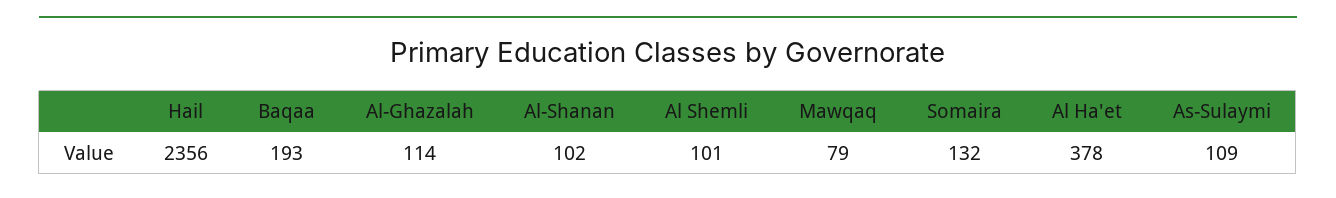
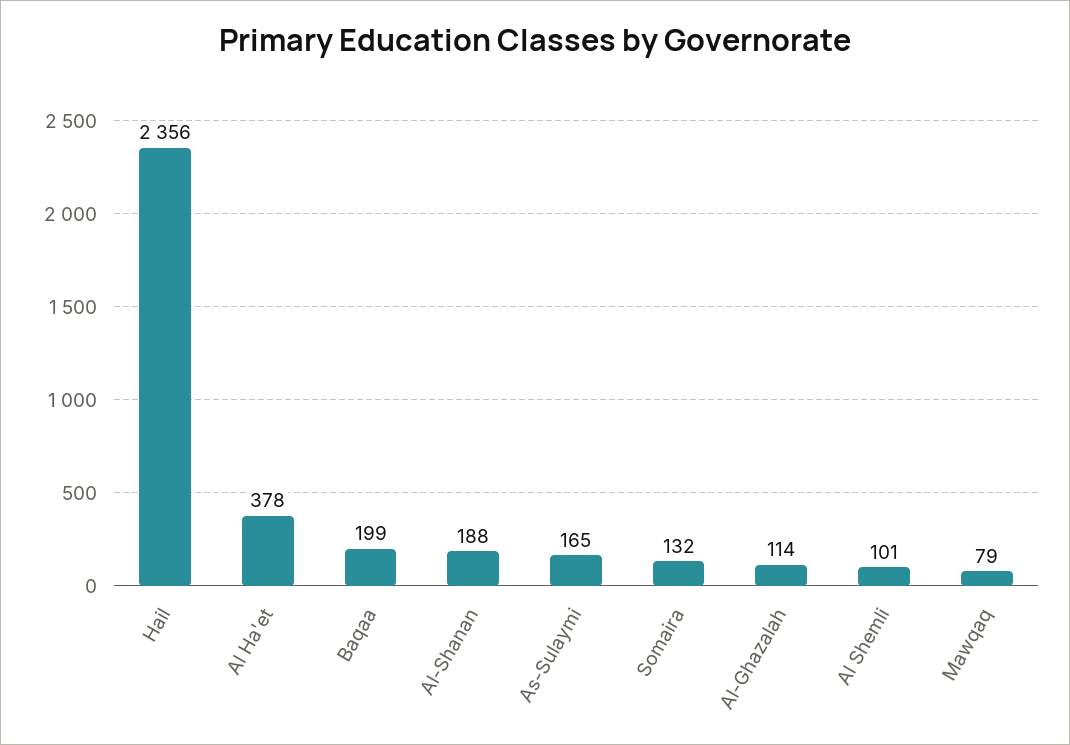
  {
    "Hail": 2356,
-   "Baqaa": 193,
+   "Baqaa": 199,
    "Al-Ghazalah": 114,
-   "Al-Shanan": 102,
+   "Al-Shanan": 188,
    "Al Shemli": 101,
    "Mawqaq": 79,
    "Somaira": 132,
    "Al Ha'et": 378,
-   "As-Sulaymi": 109
+   "As-Sulaymi": 165
  }

